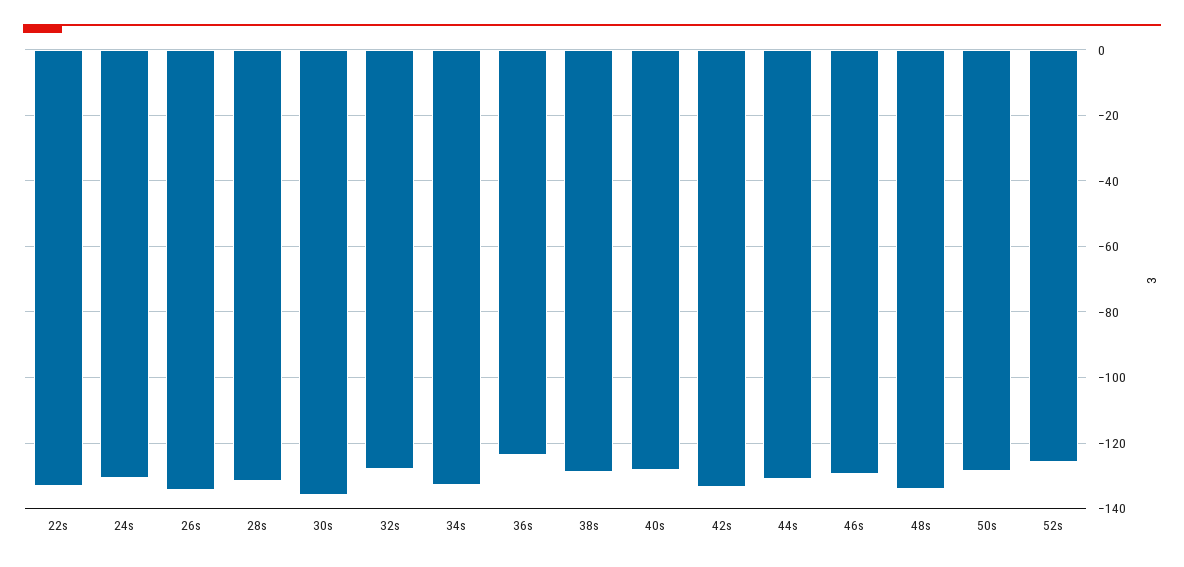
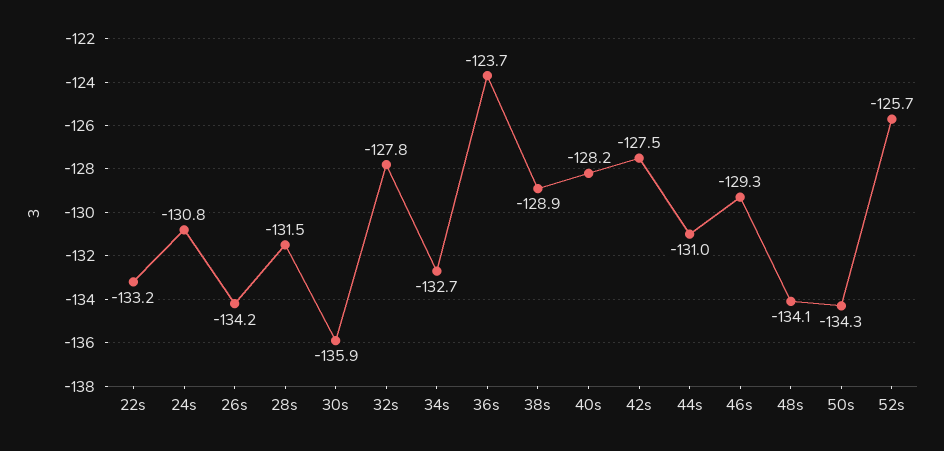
  {
    "22s": -133.2,
    "24s": -130.8,
    "26s": -134.2,
    "28s": -131.5,
    "30s": -135.9,
    "32s": -127.8,
    "34s": -132.7,
    "36s": -123.7,
    "38s": -128.9,
    "40s": -128.2,
-   "42s": -134,
+   "42s": -127.5,
    "44s": -131,
    "46s": -129.3,
    "48s": -134.1,
-   "50s": -128,
+   "50s": -134.3,
    "52s": -125.7
  }

